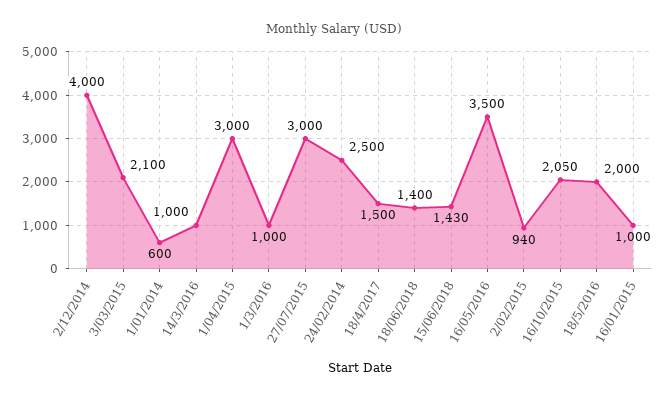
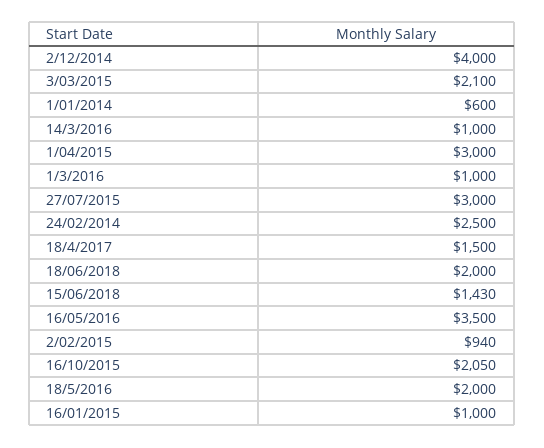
  {
    "2/12/2014": 4000,
    "3/03/2015": 2100,
    "1/01/2014": 600,
    "14/3/2016": 1000,
    "1/04/2015": 3000,
    "1/3/2016": 1000,
    "27/07/2015": 3000,
    "24/02/2014": 2500,
    "18/4/2017": 1500,
-   "18/06/2018": 1400,
+   "18/06/2018": 2000,
    "15/06/2018": 1430,
    "16/05/2016": 3500,
    "2/02/2015": 940,
    "16/10/2015": 2050,
    "18/5/2016": 2000,
    "16/01/2015": 1000
  }

